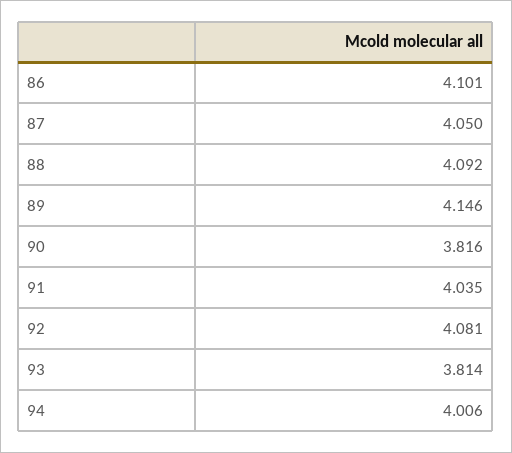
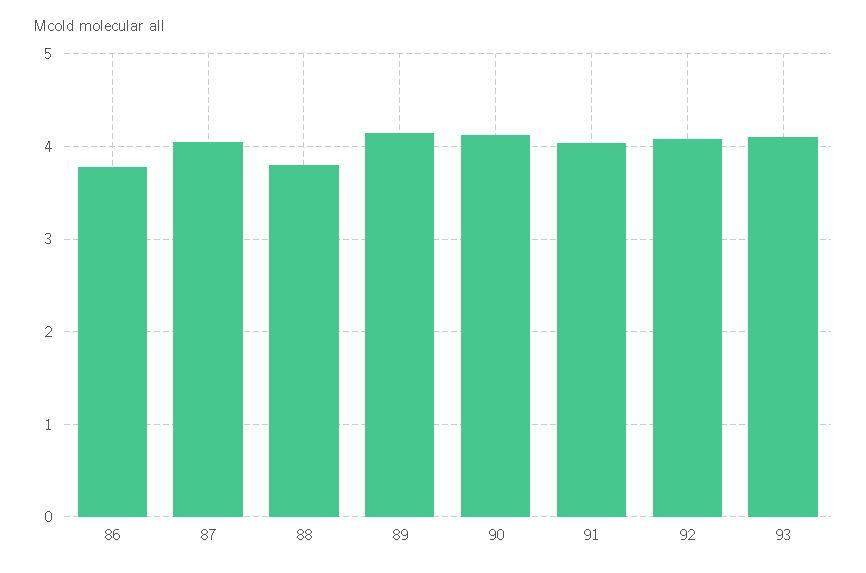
  {
-   "86": 4.101,
+   "86": 3.8,
    "87": 4.05,
-   "88": 4.092,
+   "88": 3.8,
    "89": 4.146,
-   "90": 3.816,
+   "90": 4.1,
    "91": 4.035,
    "92": 4.081,
-   "93": 3.814,
+   "93": 4.1
-   "94": 4.006
  }

